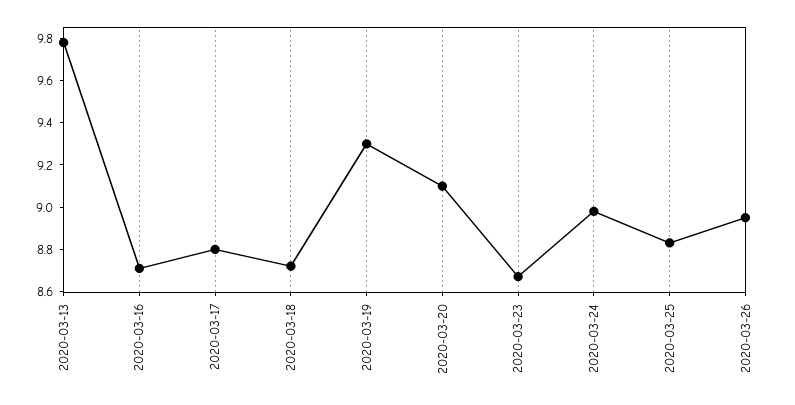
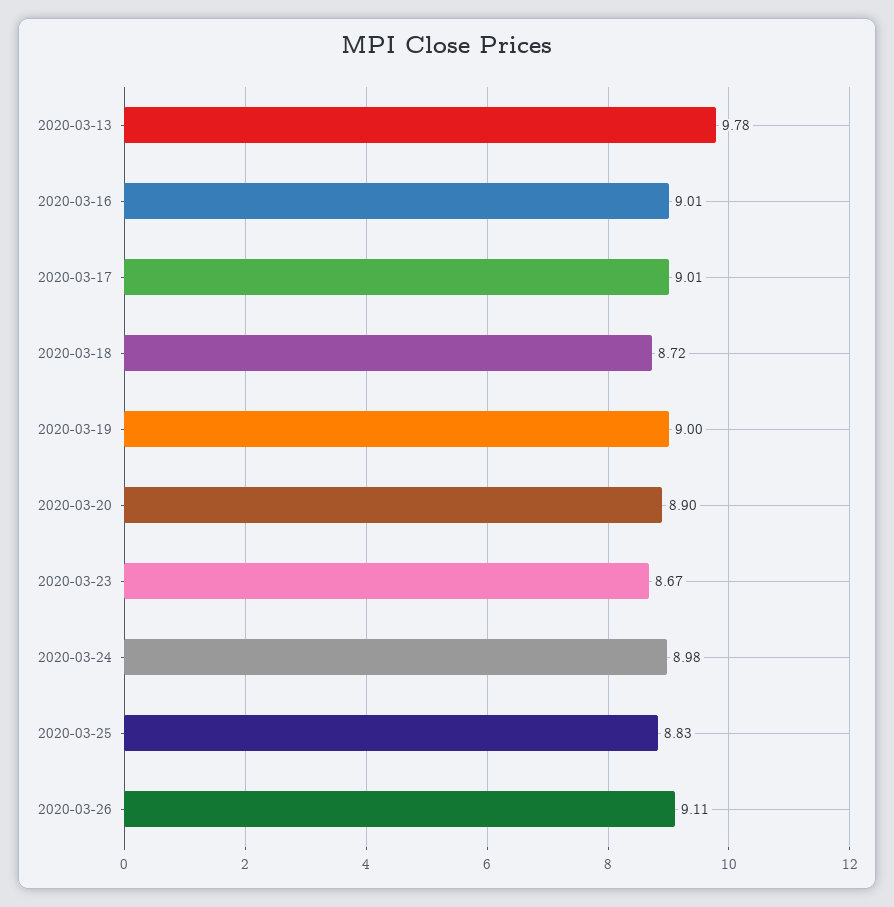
  {
    "2020-03-13": 9.78,
-   "2020-03-16": 8.7,
+   "2020-03-16": 9.01,
-   "2020-03-17": 8.8,
+   "2020-03-17": 9.01,
    "2020-03-18": 8.72,
-   "2020-03-19": 9.3,
+   "2020-03-19": 9,
-   "2020-03-20": 9.1,
+   "2020-03-20": 8.9,
    "2020-03-23": 8.67,
    "2020-03-24": 8.98,
    "2020-03-25": 8.83,
-   "2020-03-26": 8.95
+   "2020-03-26": 9.11
  }

